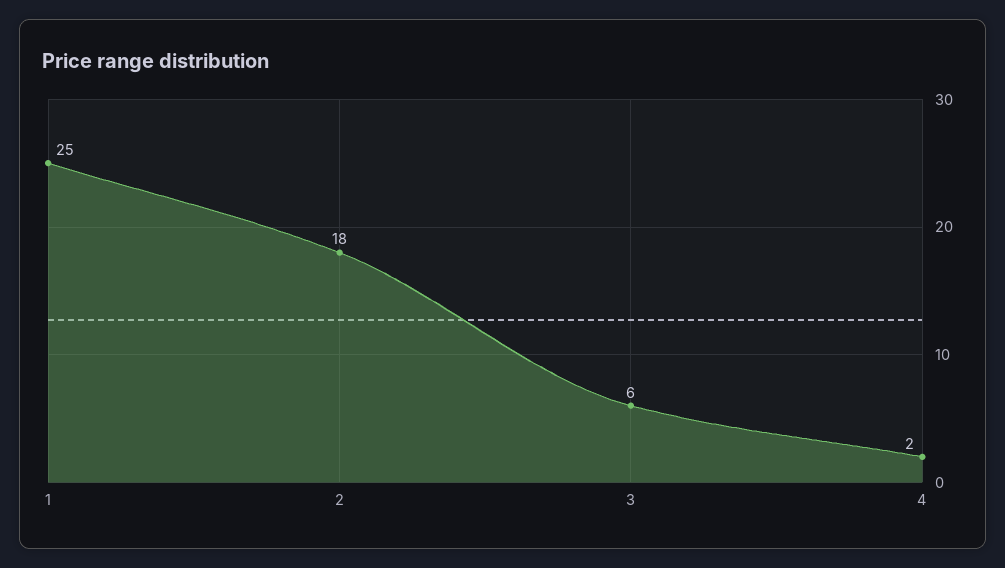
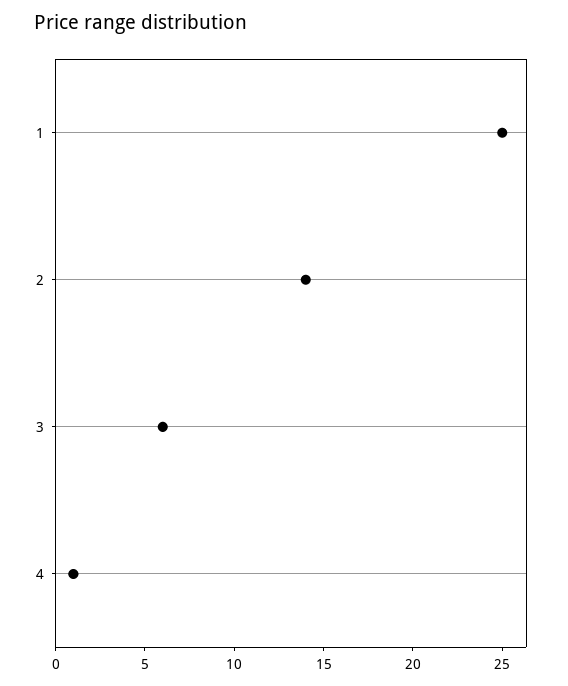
  {
    "1": 25,
-   "2": 18,
+   "2": 14,
    "3": 6,
-   "4": 2
+   "4": 1
  }

